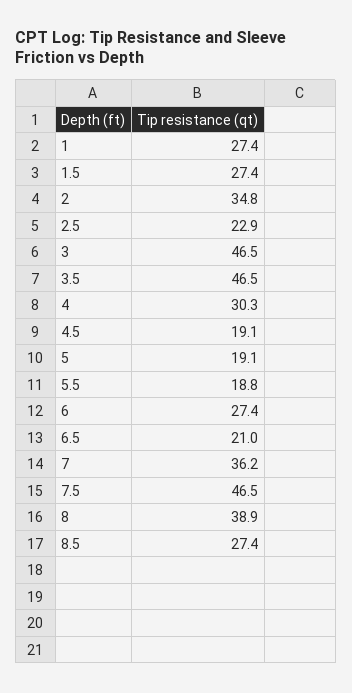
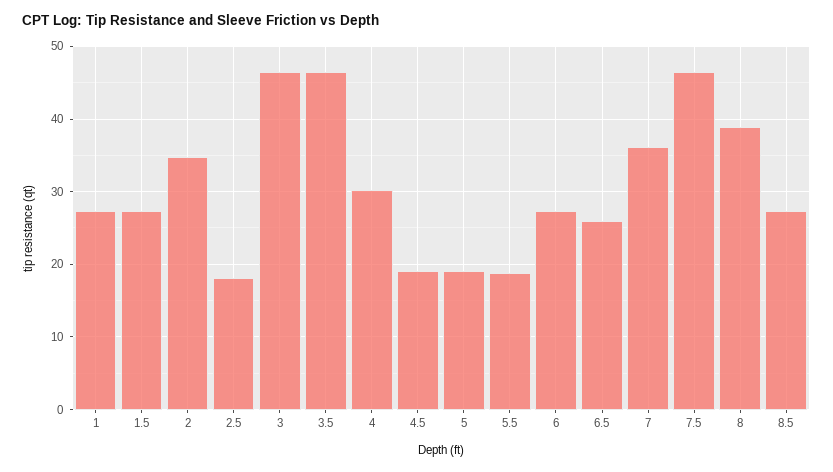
  {
    "1": 27.4,
    "1.5": 27.4,
    "2": 34.8,
-   "2.5": 22.9,
+   "2.5": 18,
    "3": 46.5,
    "3.5": 46.5,
    "4": 30.3,
    "4.5": 19.1,
    "5": 19.1,
    "5.5": 18.8,
    "6": 27.4,
-   "6.5": 21,
+   "6.5": 26,
    "7": 36.2,
    "7.5": 46.5,
    "8": 38.9,
    "8.5": 27.4
  }

